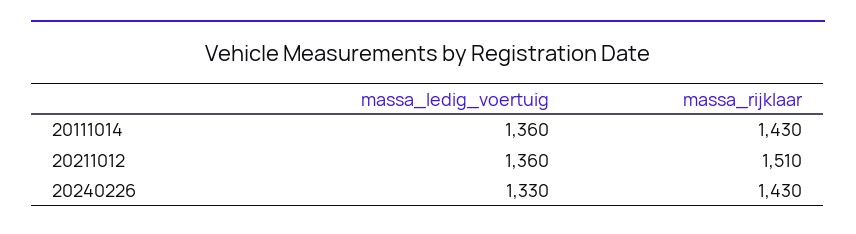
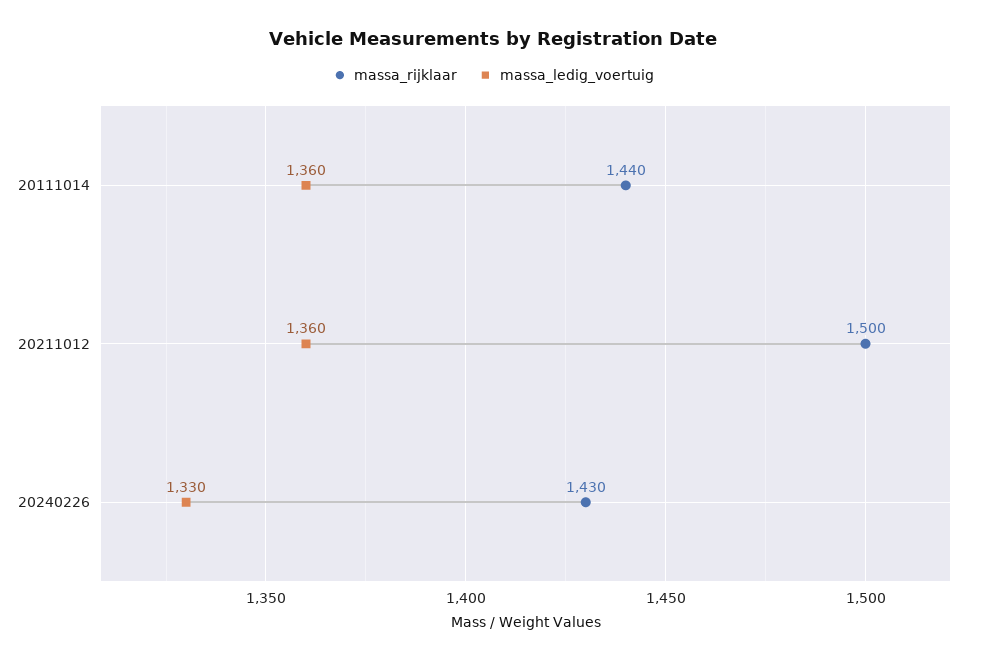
  {
    "massa_ledig_voertuig": {
      "20111014": 1360,
      "20211012": 1360,
      "20240226": 1330
    },
    "massa_rijklaar": {
-     "20111014": 1430,
+     "20111014": 1440,
-     "20211012": 1510,
+     "20211012": 1500,
      "20240226": 1430
    }
  }

